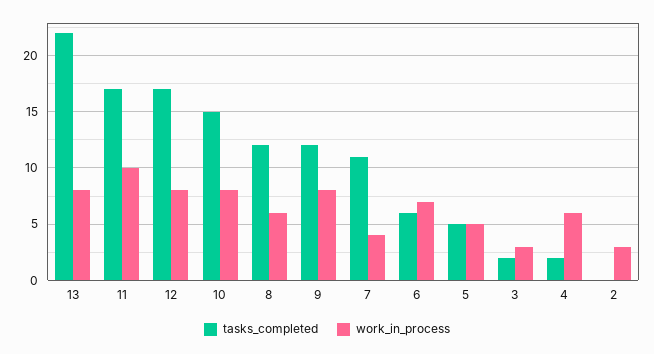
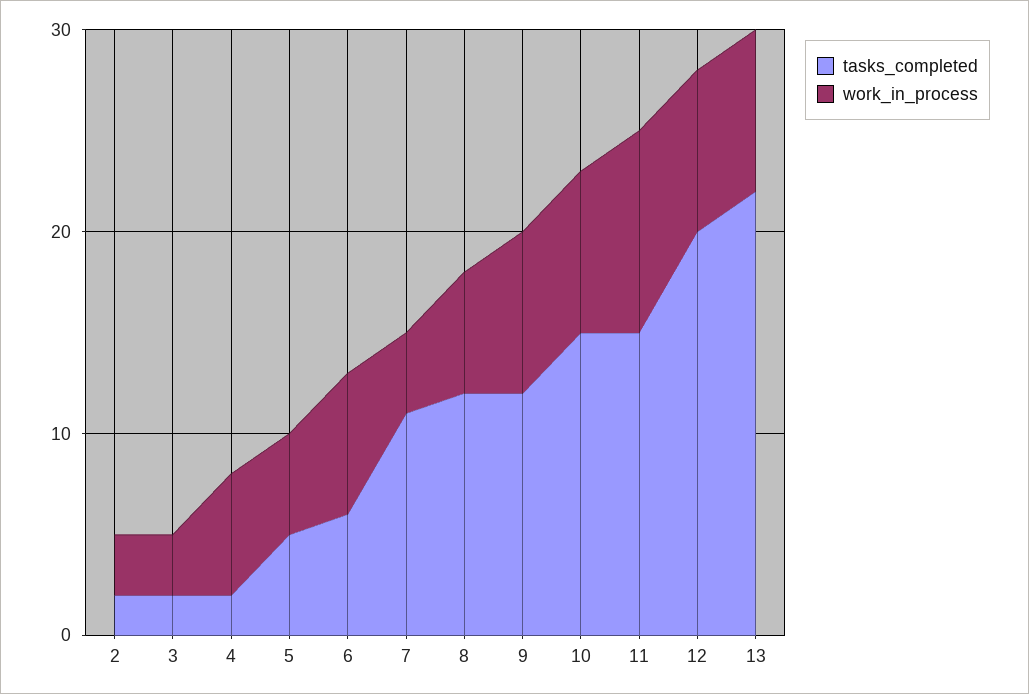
  {
    "tasks_completed": {
      "13": 22,
-     "11": 17,
+     "11": 15,
-     "12": 17,
+     "12": 20,
      "10": 15,
      "8": 12,
      "9": 12,
      "7": 11,
      "6": 6,
      "5": 5,
      "3": 2,
      "4": 2,
-     "2": 0
+     "2": 2
    },
    "work_in_process": {
      "13": 8,
      "11": 10,
      "12": 8,
      "10": 8,
      "8": 6,
      "9": 8,
      "7": 4,
      "6": 7,
      "5": 5,
      "3": 3,
      "4": 6,
      "2": 3
    }
  }

